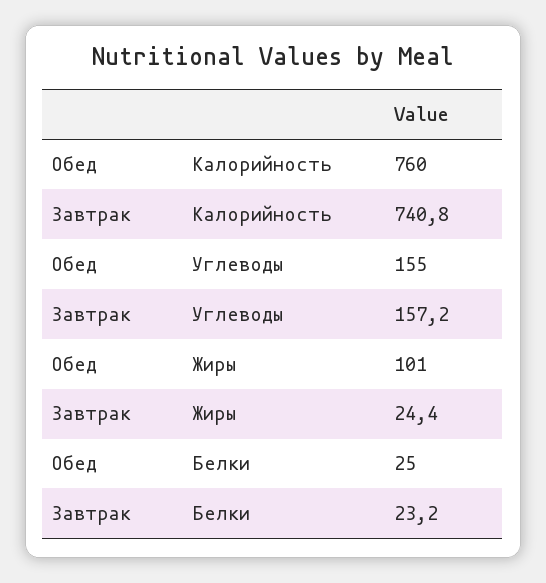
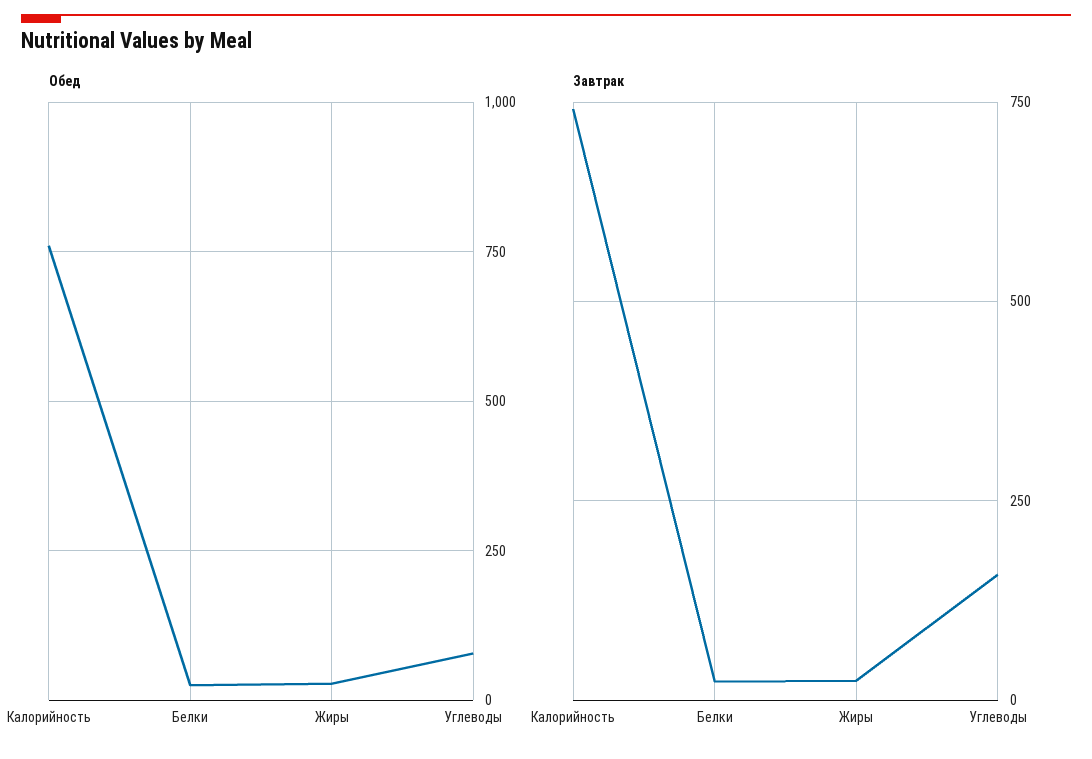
  {
    "Обед": {
      "Калорийность": 760,
-     "Углеводы": 155,
+     "Углеводы": 75,
-     "Жиры": 101,
+     "Жиры": 25,
      "Белки": 25
    },
    "Завтрак": {
      "Калорийность": 740.8,
      "Углеводы": 157.2,
      "Жиры": 24.4,
      "Белки": 23.2
    }
  }

